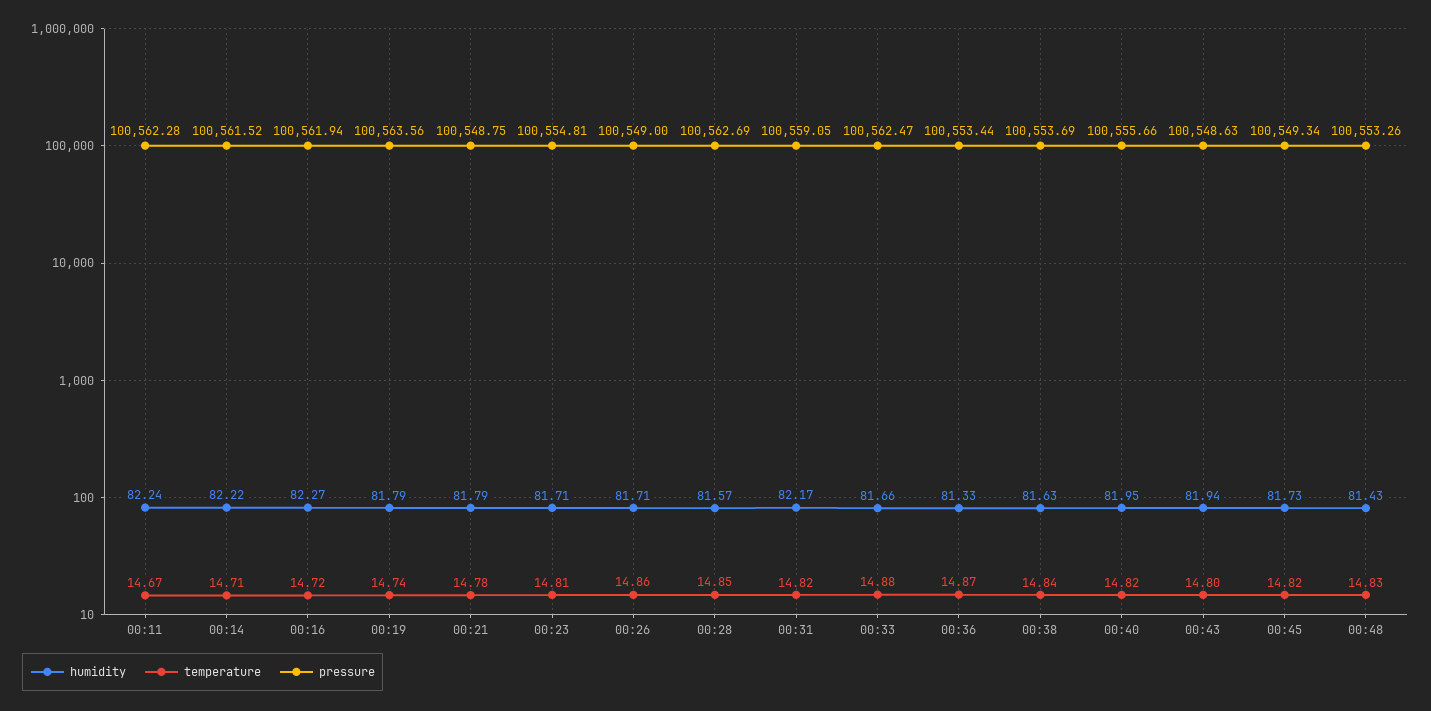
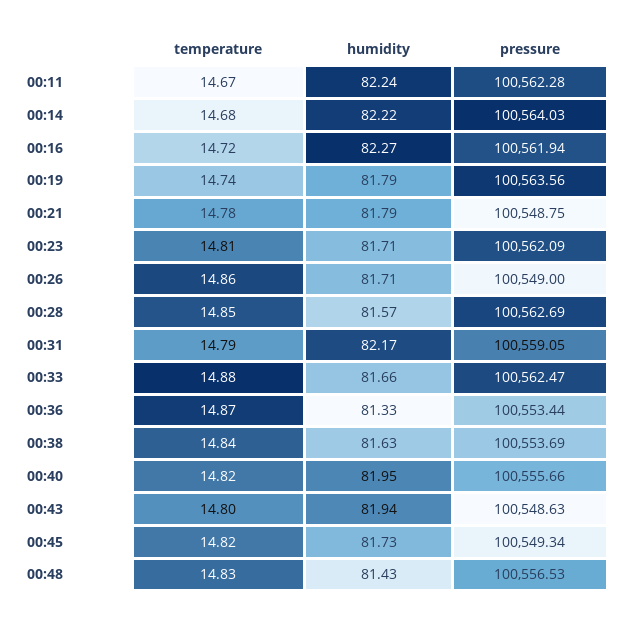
  {
    "humidity": {
      "00:11": 82.24,
      "00:14": 82.22,
      "00:16": 82.27,
      "00:19": 81.79,
      "00:21": 81.79,
      "00:23": 81.71,
      "00:26": 81.71,
      "00:28": 81.57,
      "00:31": 82.17,
      "00:33": 81.66,
      "00:36": 81.33,
      "00:38": 81.63,
      "00:40": 81.95,
      "00:43": 81.94,
      "00:45": 81.73,
      "00:48": 81.43
    },
    "temperature": {
      "00:11": 14.67,
-     "00:14": 14.71,
+     "00:14": 14.68,
      "00:16": 14.72,
      "00:19": 14.74,
      "00:21": 14.78,
      "00:23": 14.81,
      "00:26": 14.86,
      "00:28": 14.85,
-     "00:31": 14.82,
+     "00:31": 14.79,
      "00:33": 14.88,
      "00:36": 14.87,
      "00:38": 14.84,
      "00:40": 14.82,
      "00:43": 14.8,
      "00:45": 14.82,
      "00:48": 14.83
    },
    "pressure": {
      "00:11": 100562.28,
-     "00:14": 100561.52,
+     "00:14": 100564.03,
      "00:16": 100561.94,
      "00:19": 100563.56,
      "00:21": 100548.75,
-     "00:23": 100554.81,
+     "00:23": 100562.09,
      "00:26": 100549,
      "00:28": 100562.69,
      "00:31": 100559.05,
      "00:33": 100562.47,
      "00:36": 100553.44,
      "00:38": 100553.69,
      "00:40": 100555.66,
      "00:43": 100548.63,
      "00:45": 100549.34,
-     "00:48": 100553.26
+     "00:48": 100556.53
    }
  }

